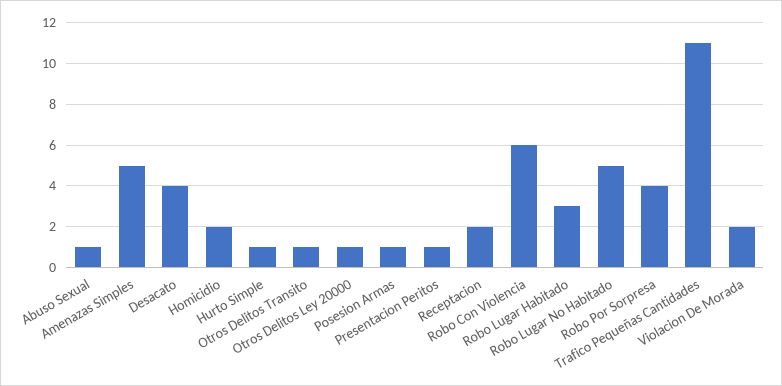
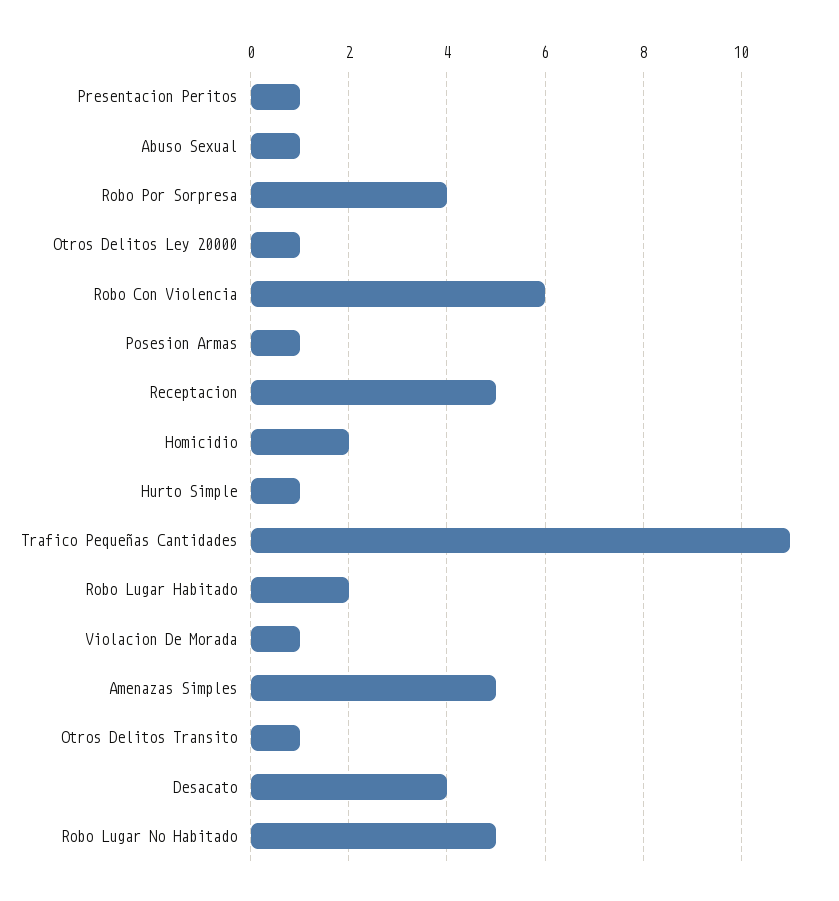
  {
    "Abuso Sexual": 1,
    "Amenazas Simples": 5,
    "Desacato": 4,
    "Homicidio": 2,
    "Hurto Simple": 1,
    "Otros Delitos Transito": 1,
    "Otros Delitos Ley 20000": 1,
    "Posesion Armas": 1,
    "Presentacion Peritos": 1,
-   "Receptacion": 2,
+   "Receptacion": 5,
    "Robo Con Violencia": 6,
-   "Robo Lugar Habitado": 3,
+   "Robo Lugar Habitado": 2,
    "Robo Lugar No Habitado": 5,
    "Robo Por Sorpresa": 4,
    "Trafico Pequeñas Cantidades": 11,
-   "Violacion De Morada": 2
+   "Violacion De Morada": 1
  }

